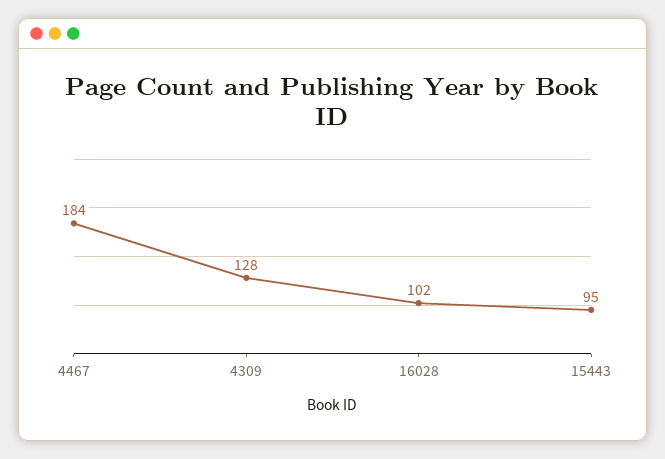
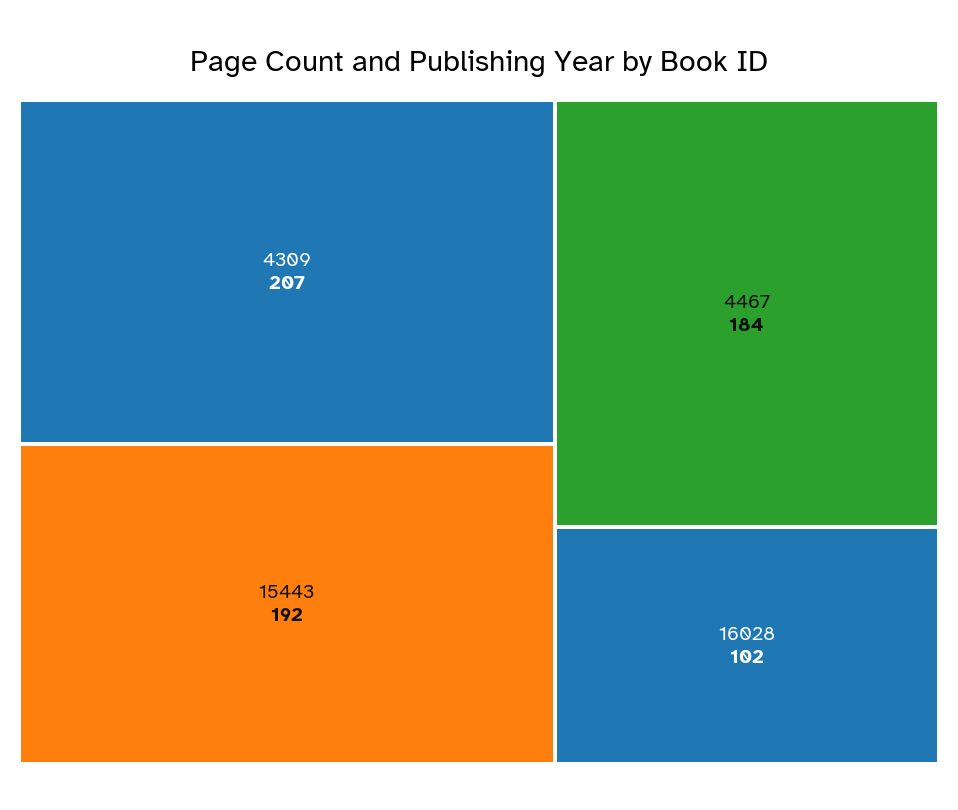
  {
    "4467": 184,
-   "4309": 128,
+   "4309": 207,
    "16028": 102,
-   "15443": 95
+   "15443": 192
  }

